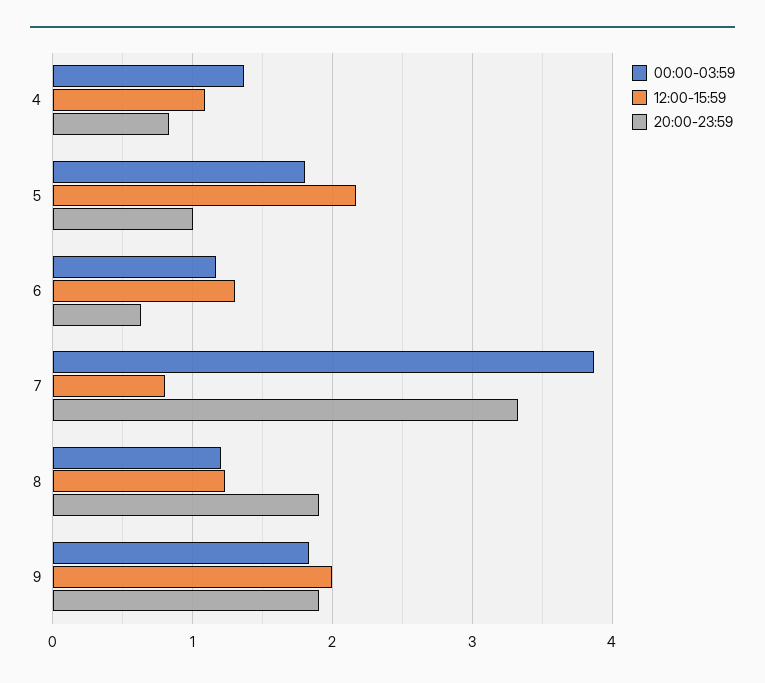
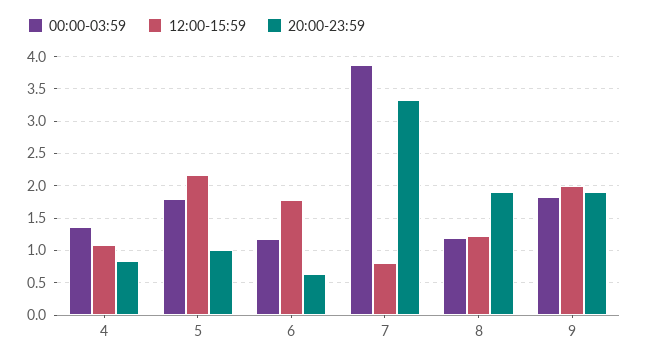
  {
    "00:00-03:59": {
      "4": 1.4,
      "5": 1.8,
      "6": 1.2,
      "7": 3.9,
      "8": 1.2,
      "9": 1.8
    },
    "12:00-15:59": {
      "4": 1.1,
      "5": 2.2,
-     "6": 1.3,
+     "6": 1.8,
      "7": 0.8,
      "8": 1.2,
      "9": 2
    },
    "20:00-23:59": {
      "4": 0.8,
      "5": 1,
      "6": 0.6,
      "7": 3.3,
      "8": 1.9,
      "9": 1.9
    }
  }

